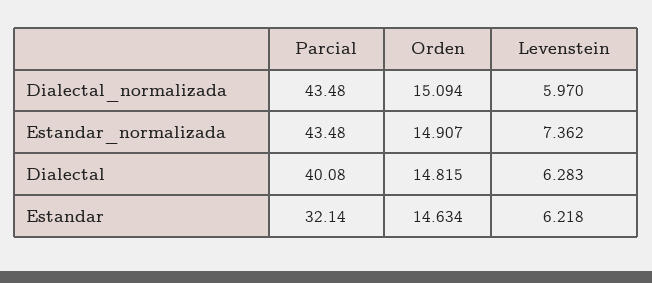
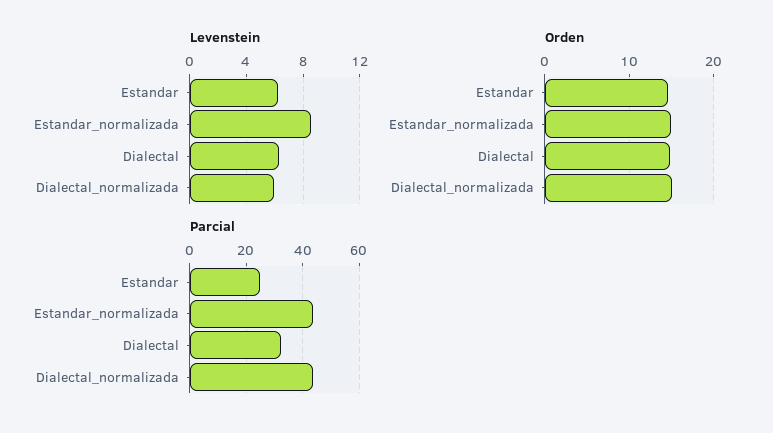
  {
    "Parcial": {
      "Dialectal_normalizada": 43.48,
      "Estandar_normalizada": 43.48,
-     "Dialectal": 40.08,
+     "Dialectal": 32.5,
-     "Estandar": 32.14
+     "Estandar": 25
    },
    "Orden": {
      "Dialectal_normalizada": 15.094,
      "Estandar_normalizada": 14.907,
      "Dialectal": 14.815,
      "Estandar": 14.634
    },
    "Levenstein": {
      "Dialectal_normalizada": 5.97,
-     "Estandar_normalizada": 7.362,
+     "Estandar_normalizada": 8.5,
      "Dialectal": 6.283,
      "Estandar": 6.218
    }
  }

